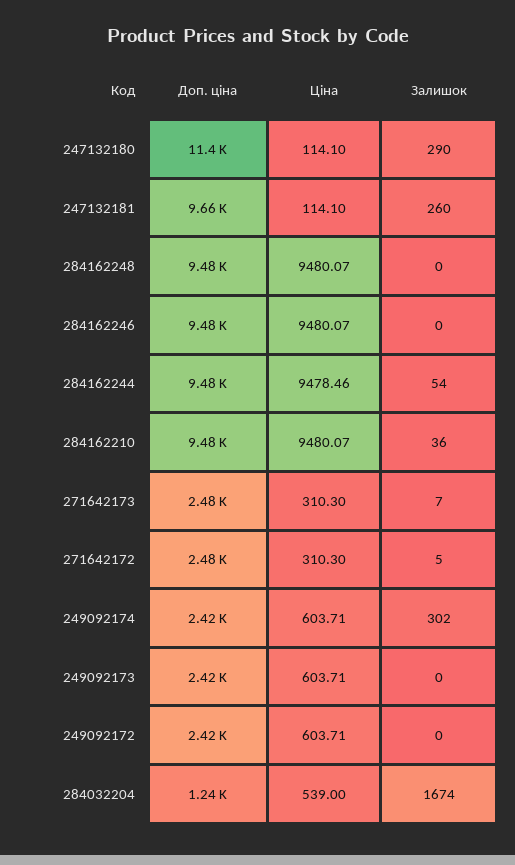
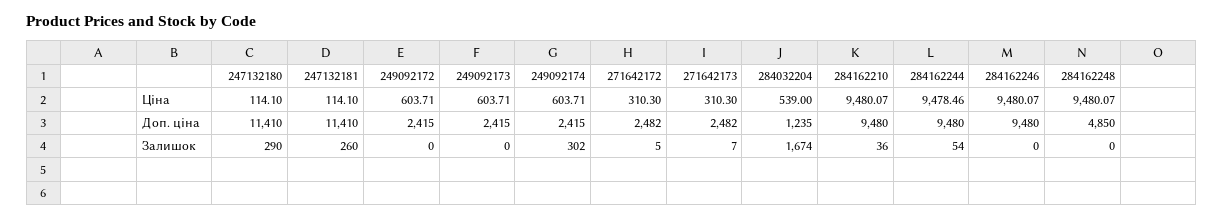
  {
    "Доп. ціна": {
      "247132180": 11410,
-     "247132181": 9660,
+     "247132181": 11410,
-     "284162248": 9480,
+     "284162248": 4850,
      "284162246": 9480,
      "284162244": 9480,
      "284162210": 9480,
      "271642173": 2482,
      "271642172": 2482,
      "249092174": 2415,
      "249092173": 2415,
      "249092172": 2415,
      "284032204": 1235
    },
    "Ціна": {
      "247132180": 114.1,
      "247132181": 114.1,
      "284162248": 9480.07,
      "284162246": 9480.07,
      "284162244": 9478.46,
      "284162210": 9480.07,
      "271642173": 310.3,
      "271642172": 310.3,
      "249092174": 603.71,
      "249092173": 603.71,
      "249092172": 603.71,
      "284032204": 539
    },
    "Залишок": {
      "247132180": 290,
      "247132181": 260,
      "284162248": 0,
      "284162246": 0,
      "284162244": 54,
      "284162210": 36,
      "271642173": 7,
      "271642172": 5,
      "249092174": 302,
      "249092173": 0,
      "249092172": 0,
      "284032204": 1674
    }
  }

